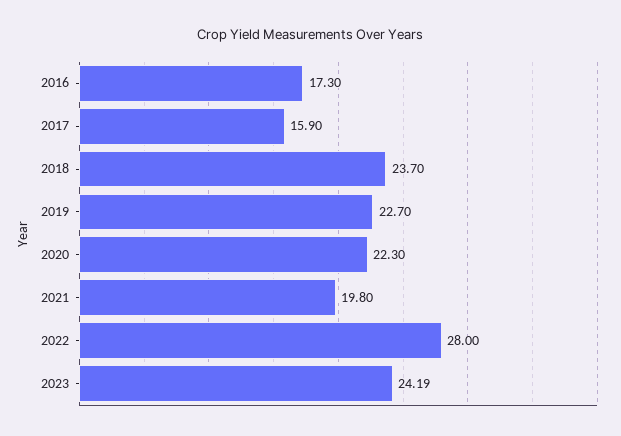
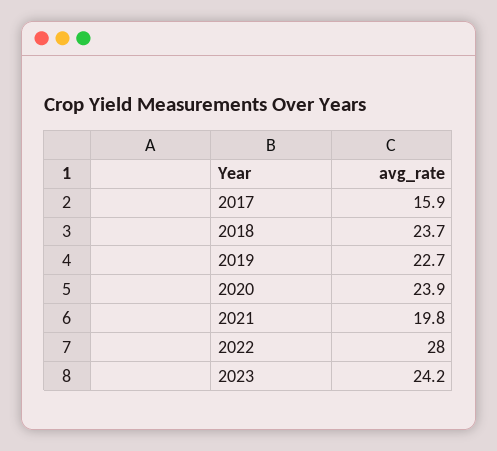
  {
-   "2016": 17.3,
    "2017": 15.9,
    "2018": 23.7,
    "2019": 22.7,
-   "2020": 22.3,
+   "2020": 23.9,
    "2021": 19.8,
    "2022": 28,
    "2023": 24.19
  }

